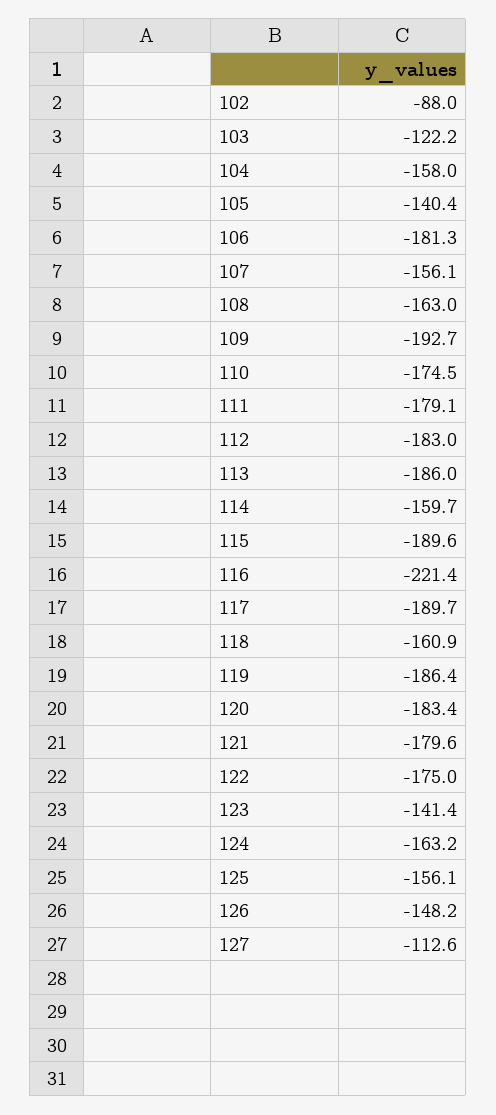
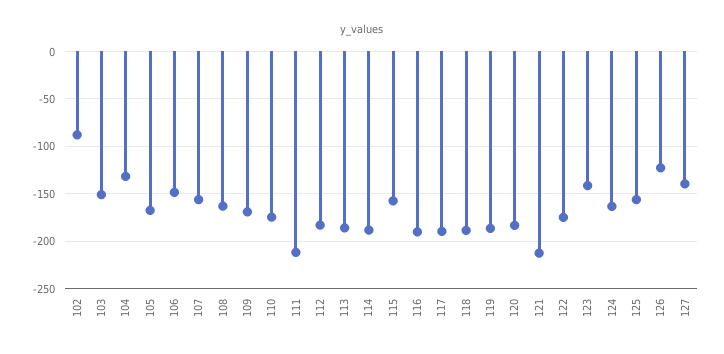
  {
    "102": -88,
-   "103": -122.2,
+   "103": -150,
-   "104": -158,
+   "104": -130,
-   "105": -140.4,
+   "105": -170,
-   "106": -181.3,
+   "106": -150,
    "107": -156.1,
    "108": -163,
-   "109": -192.7,
+   "109": -170,
    "110": -174.5,
-   "111": -179.1,
+   "111": -210,
    "112": -183,
    "113": -186,
-   "114": -159.7,
+   "114": -190,
-   "115": -189.6,
+   "115": -160,
-   "116": -221.4,
+   "116": -190,
    "117": -189.7,
-   "118": -160.9,
+   "118": -190,
    "119": -186.4,
    "120": -183.4,
-   "121": -179.6,
+   "121": -210,
    "122": -175,
    "123": -141.4,
    "124": -163.2,
    "125": -156.1,
-   "126": -148.2,
+   "126": -120,
-   "127": -112.6
+   "127": -140
  }

